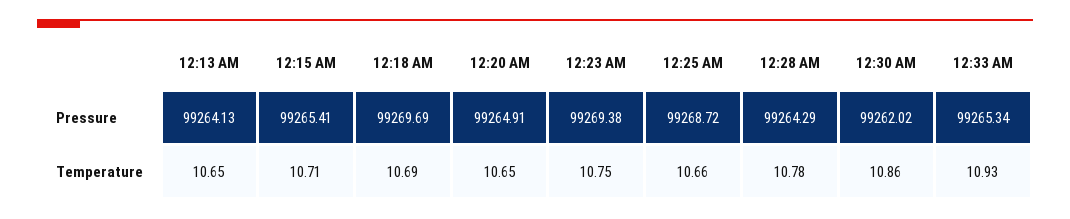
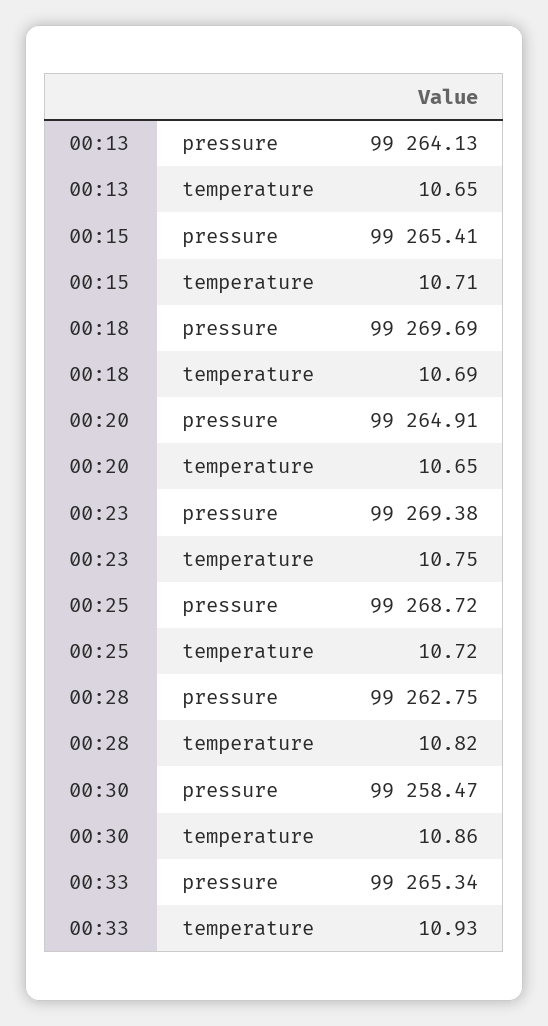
  {
    "12:13 AM": {
      "Pressure": 99264.13,
      "Temperature": 10.65
    },
    "12:15 AM": {
      "Pressure": 99265.41,
      "Temperature": 10.71
    },
    "12:18 AM": {
      "Pressure": 99269.69,
      "Temperature": 10.69
    },
    "12:20 AM": {
      "Pressure": 99264.91,
      "Temperature": 10.65
    },
    "12:23 AM": {
      "Pressure": 99269.38,
      "Temperature": 10.75
    },
    "12:25 AM": {
      "Pressure": 99268.72,
-     "Temperature": 10.66
+     "Temperature": 10.72
    },
    "12:28 AM": {
-     "Pressure": 99264.29,
+     "Pressure": 99262.75,
-     "Temperature": 10.78
+     "Temperature": 10.82
    },
    "12:30 AM": {
-     "Pressure": 99262.02,
+     "Pressure": 99258.47,
      "Temperature": 10.86
    },
    "12:33 AM": {
      "Pressure": 99265.34,
      "Temperature": 10.93
    }
  }

